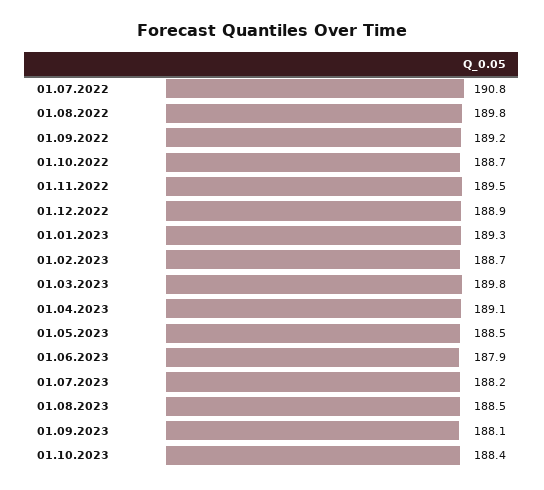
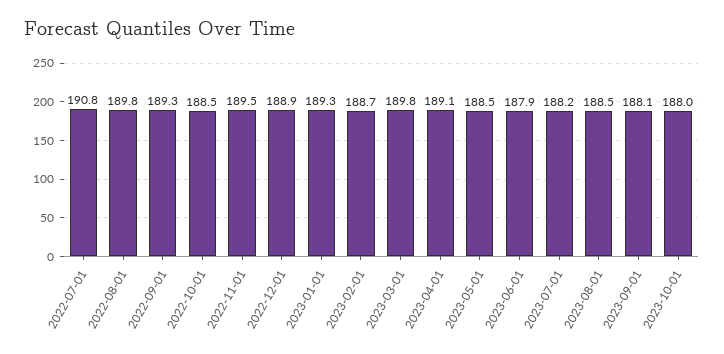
  {
    "01.07.2022": 190.8,
    "01.08.2022": 189.8,
-   "01.09.2022": 189.2,
+   "01.09.2022": 189.3,
-   "01.10.2022": 188.7,
+   "01.10.2022": 188.5,
    "01.11.2022": 189.5,
    "01.12.2022": 188.9,
    "01.01.2023": 189.3,
    "01.02.2023": 188.7,
    "01.03.2023": 189.8,
    "01.04.2023": 189.1,
    "01.05.2023": 188.5,
    "01.06.2023": 187.9,
    "01.07.2023": 188.2,
    "01.08.2023": 188.5,
    "01.09.2023": 188.1,
-   "01.10.2023": 188.4
+   "01.10.2023": 188
  }

